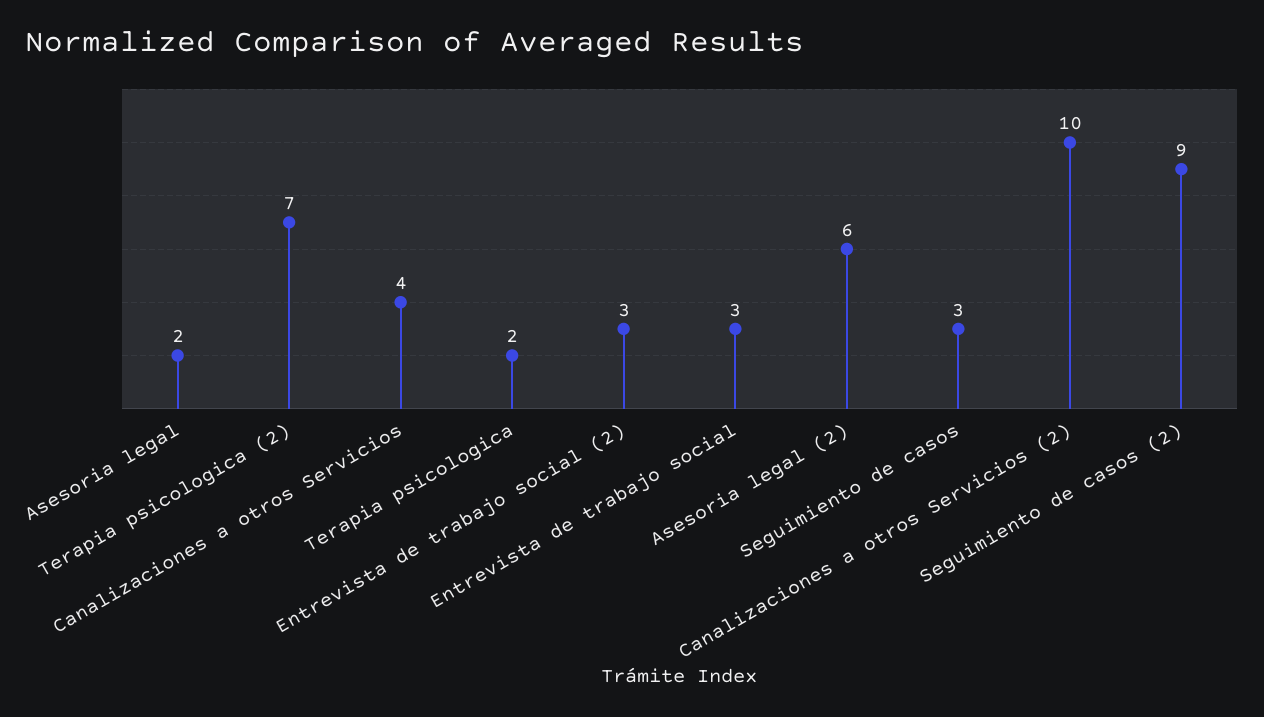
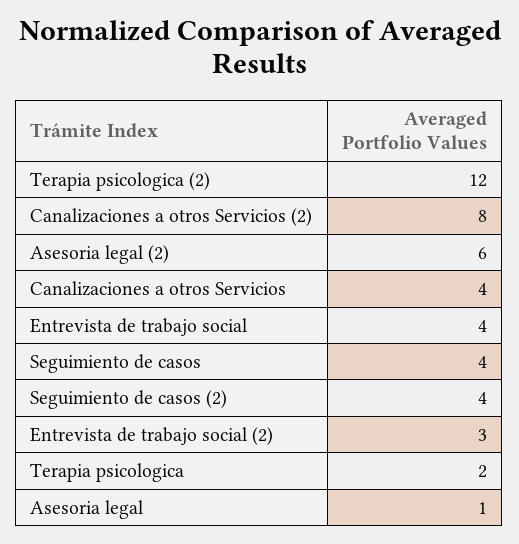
  {
-   "Asesoria legal": 2,
+   "Asesoria legal": 1,
-   "Terapia psicologica (2)": 7,
+   "Terapia psicologica (2)": 12,
    "Canalizaciones a otros Servicios": 4,
    "Terapia psicologica": 2,
    "Entrevista de trabajo social (2)": 3,
-   "Entrevista de trabajo social": 3,
+   "Entrevista de trabajo social": 4,
    "Asesoria legal (2)": 6,
-   "Seguimiento de casos": 3,
+   "Seguimiento de casos": 4,
-   "Canalizaciones a otros Servicios (2)": 10,
+   "Canalizaciones a otros Servicios (2)": 8,
-   "Seguimiento de casos (2)": 9
+   "Seguimiento de casos (2)": 4
  }

